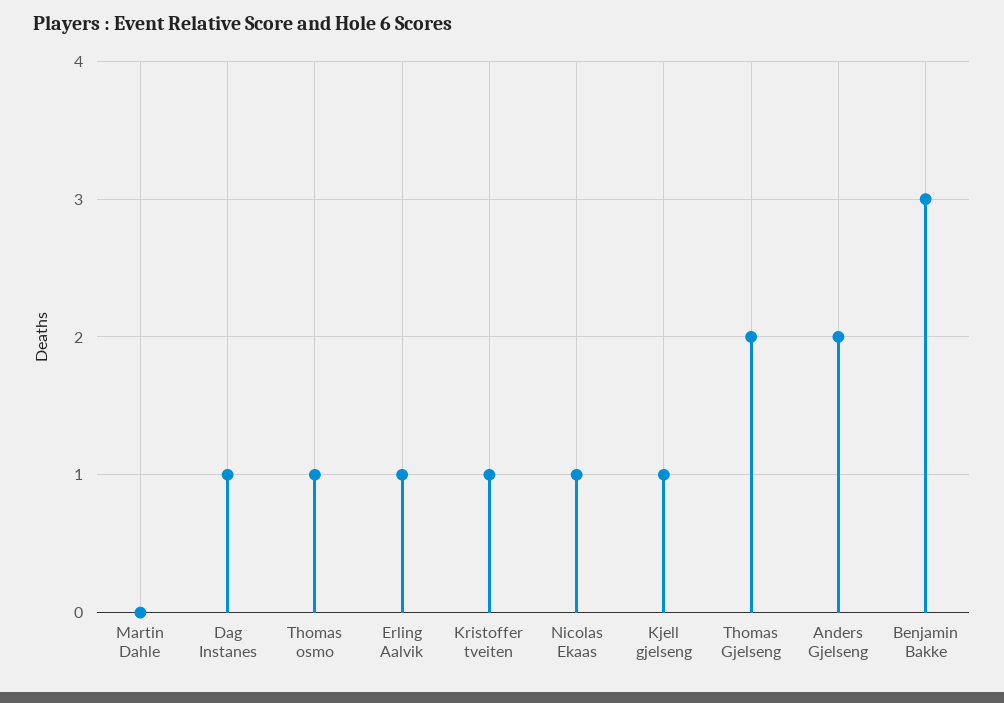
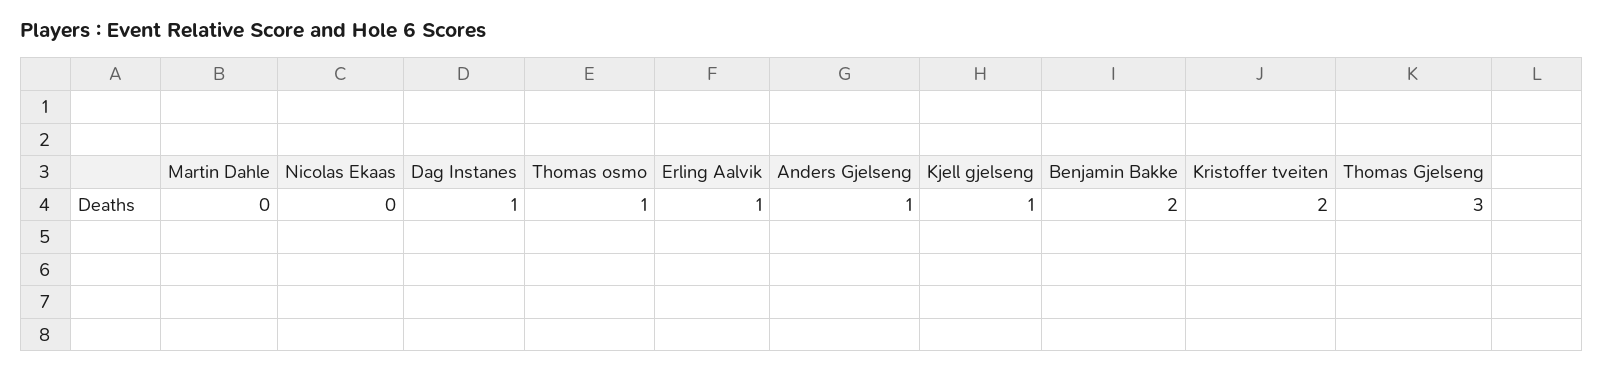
  {
    "Martin Dahle": 0,
    "Dag Instanes": 1,
    "Thomas osmo": 1,
    "Erling Aalvik": 1,
-   "Kristoffer tveiten": 1,
+   "Kristoffer tveiten": 2,
-   "Nicolas Ekaas": 1,
+   "Nicolas Ekaas": 0,
    "Kjell gjelseng": 1,
-   "Thomas Gjelseng": 2,
+   "Thomas Gjelseng": 3,
-   "Anders Gjelseng": 2,
+   "Anders Gjelseng": 1,
-   "Benjamin Bakke": 3
+   "Benjamin Bakke": 2
  }

